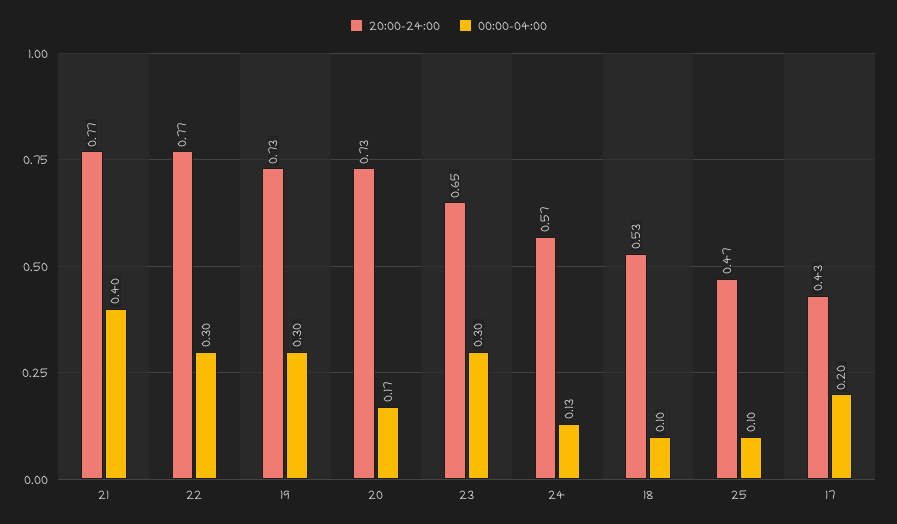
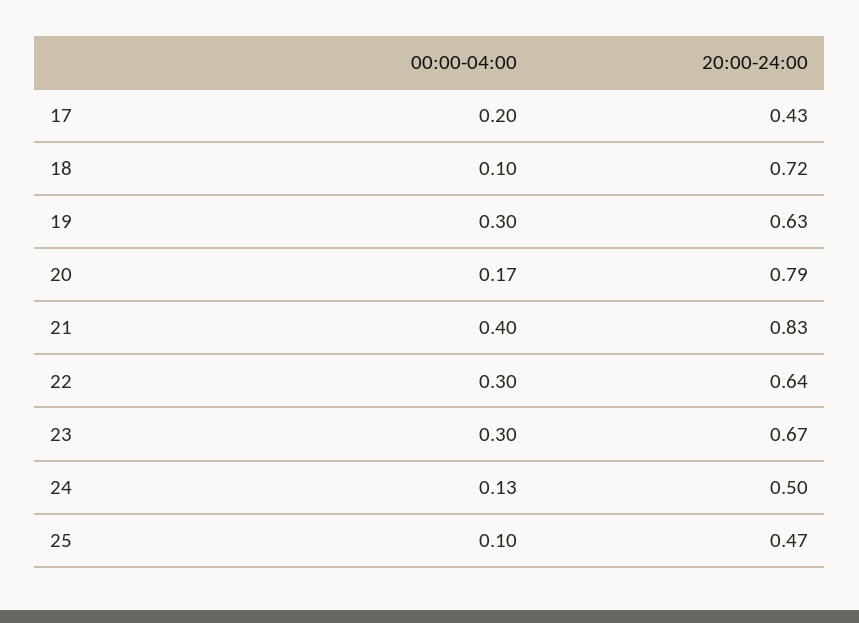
  {
    "20:00-24:00": {
-     "21": 0.77,
+     "21": 0.83,
-     "22": 0.77,
+     "22": 0.64,
-     "19": 0.73,
+     "19": 0.63,
-     "20": 0.73,
+     "20": 0.79,
-     "23": 0.65,
+     "23": 0.67,
-     "24": 0.57,
+     "24": 0.5,
-     "18": 0.53,
+     "18": 0.72,
      "25": 0.47,
      "17": 0.43
    },
    "00:00-04:00": {
      "21": 0.4,
      "22": 0.3,
      "19": 0.3,
      "20": 0.17,
      "23": 0.3,
      "24": 0.13,
      "18": 0.1,
      "25": 0.1,
      "17": 0.2
    }
  }

